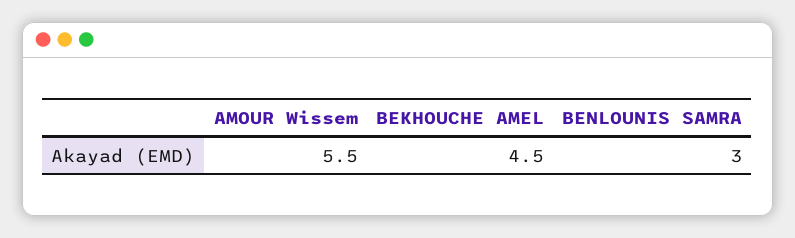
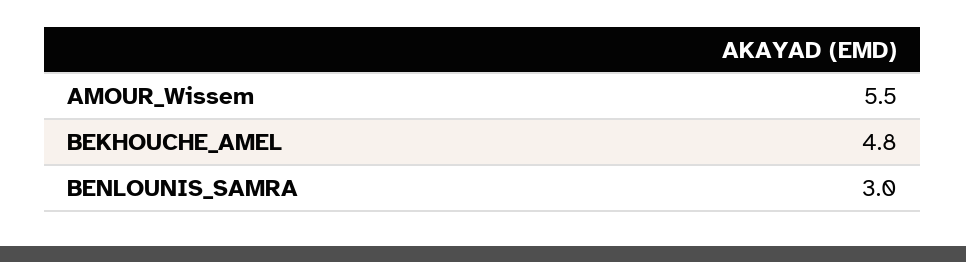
  {
    "AMOUR Wissem": 5.5,
-   "BEKHOUCHE AMEL": 4.5,
+   "BEKHOUCHE AMEL": 4.8,
    "BENLOUNIS SAMRA": 3
  }

